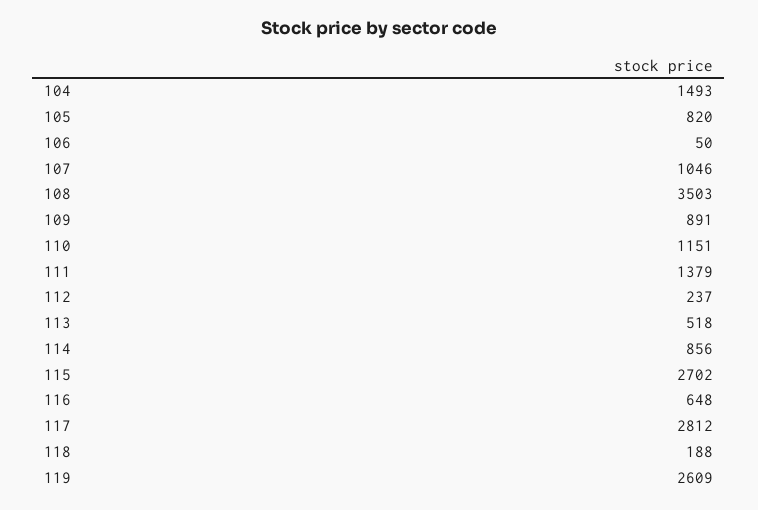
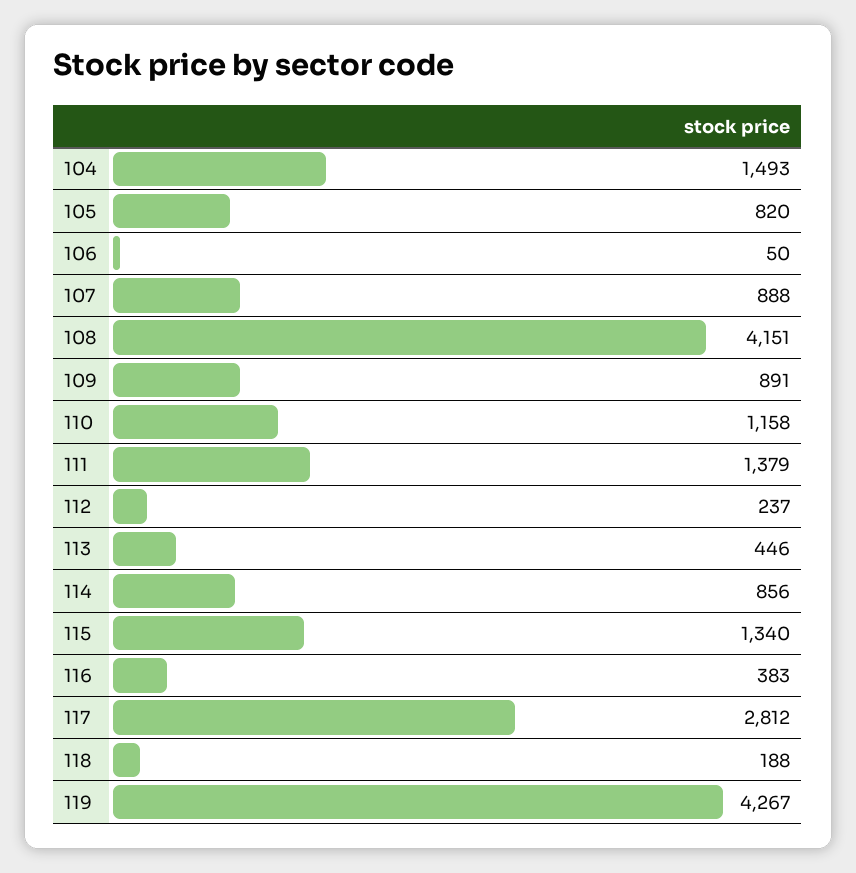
  {
    "104": 1493,
    "105": 820,
    "106": 50,
-   "107": 1046,
+   "107": 888,
-   "108": 3503,
+   "108": 4151,
    "109": 891,
-   "110": 1151,
+   "110": 1158,
    "111": 1379,
    "112": 237,
-   "113": 518,
+   "113": 446,
    "114": 856,
-   "115": 2702,
+   "115": 1340,
-   "116": 648,
+   "116": 383,
    "117": 2812,
    "118": 188,
-   "119": 2609
+   "119": 4267
  }

